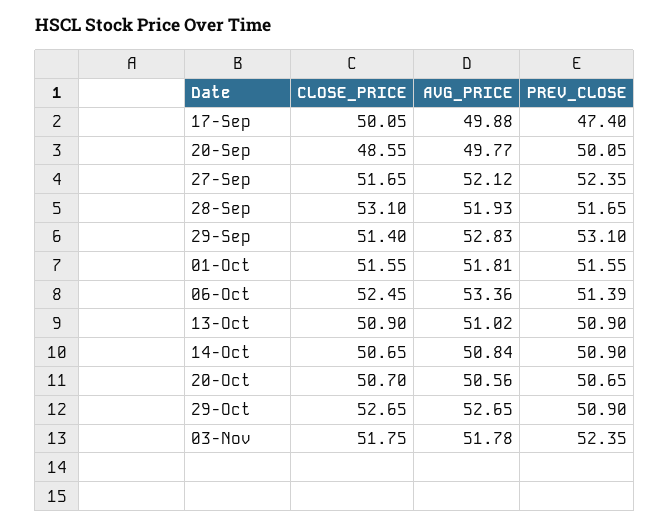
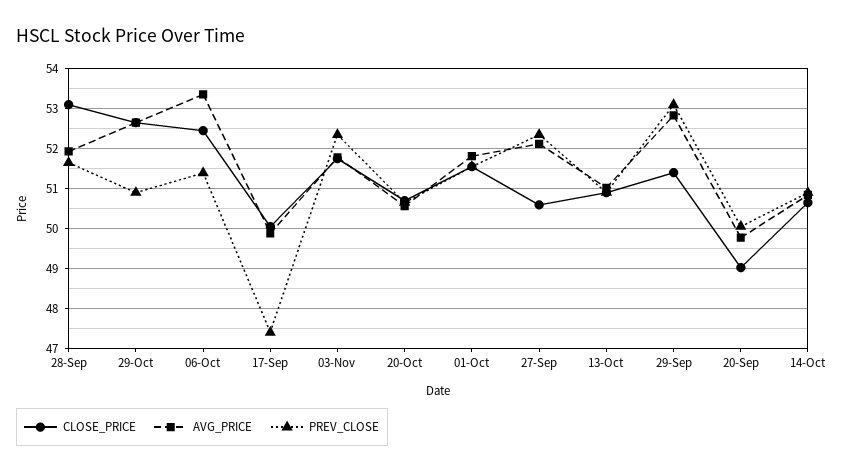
  {
    "CLOSE_PRICE": {
      "17-Sep": 50.05,
-     "20-Sep": 48.55,
+     "20-Sep": 49,
-     "27-Sep": 51.65,
+     "27-Sep": 50.6,
      "28-Sep": 53.1,
      "29-Sep": 51.4,
      "01-Oct": 51.55,
      "06-Oct": 52.45,
      "13-Oct": 50.9,
      "14-Oct": 50.65,
      "20-Oct": 50.7,
      "29-Oct": 52.65,
      "03-Nov": 51.75
    },
    "AVG_PRICE": {
      "17-Sep": 49.88,
      "20-Sep": 49.77,
      "27-Sep": 52.12,
      "28-Sep": 51.93,
      "29-Sep": 52.83,
      "01-Oct": 51.81,
      "06-Oct": 53.36,
      "13-Oct": 51.02,
      "14-Oct": 50.84,
      "20-Oct": 50.56,
      "29-Oct": 52.65,
      "03-Nov": 51.78
    },
    "PREV_CLOSE": {
      "17-Sep": 47.4,
      "20-Sep": 50.05,
      "27-Sep": 52.35,
      "28-Sep": 51.65,
      "29-Sep": 53.1,
      "01-Oct": 51.55,
      "06-Oct": 51.39,
      "13-Oct": 50.9,
      "14-Oct": 50.9,
      "20-Oct": 50.65,
      "29-Oct": 50.9,
      "03-Nov": 52.35
    }
  }

